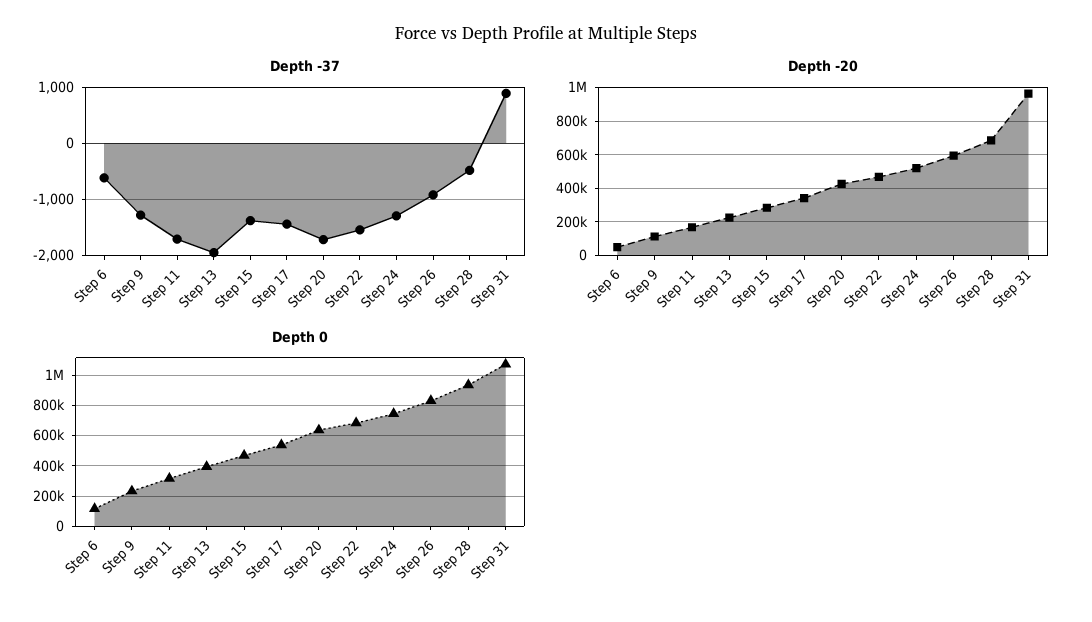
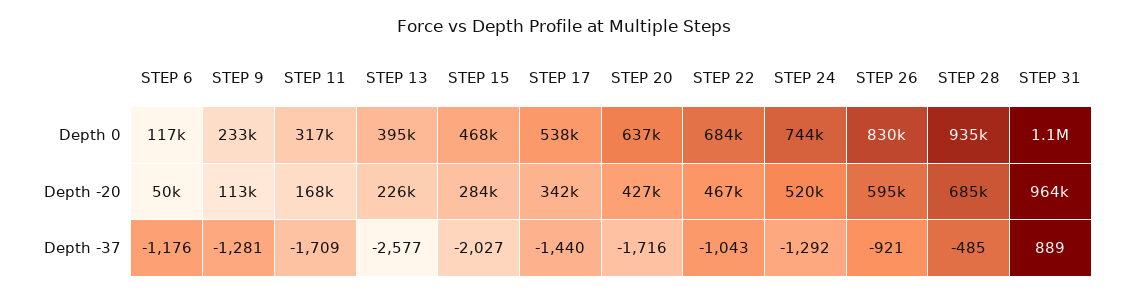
  {
    "Depth -37": {
-     "Step 6": -600,
+     "Step 6": -1176,
      "Step 9": -1281,
      "Step 11": -1709,
-     "Step 13": -2000,
+     "Step 13": -2577,
-     "Step 15": -1400,
+     "Step 15": -2027,
      "Step 17": -1440,
      "Step 20": -1716,
-     "Step 22": -1600,
+     "Step 22": -1043,
      "Step 24": -1292,
      "Step 26": -921,
      "Step 28": -485,
      "Step 31": 889
    },
    "Depth -20": {
      "Step 6": 50000,
      "Step 9": 113000,
      "Step 11": 168000,
      "Step 13": 226000,
      "Step 15": 284000,
      "Step 17": 342000,
      "Step 20": 427000,
      "Step 22": 467000,
      "Step 24": 520000,
      "Step 26": 595000,
      "Step 28": 685000,
      "Step 31": 964000
    },
    "Depth 0": {
      "Step 6": 117000,
      "Step 9": 233000,
      "Step 11": 317000,
      "Step 13": 395000,
      "Step 15": 468000,
      "Step 17": 538000,
      "Step 20": 637000,
      "Step 22": 684000,
      "Step 24": 744000,
      "Step 26": 830000,
      "Step 28": 935000,
      "Step 31": 1100000
    }
  }

